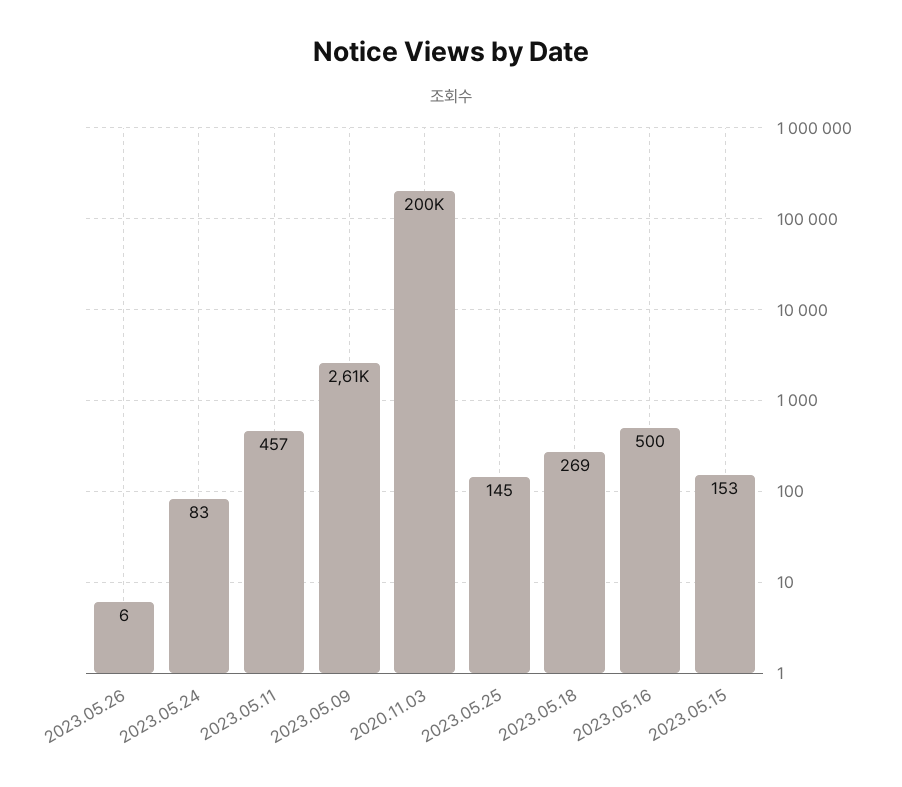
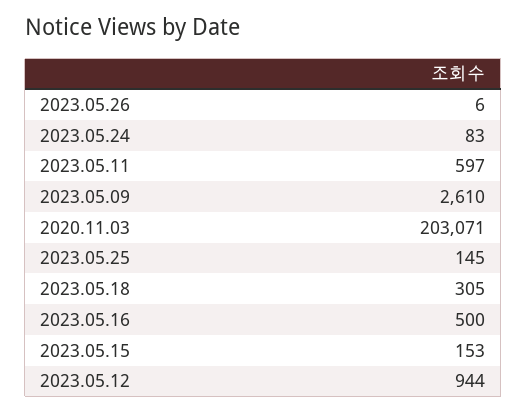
  {
    "2023.05.26": 6,
    "2023.05.24": 83,
-   "2023.05.11": 457,
+   "2023.05.11": 597,
    "2023.05.09": 2610,
-   "2020.11.03": 200000,
+   "2020.11.03": 203071,
    "2023.05.25": 145,
-   "2023.05.18": 269,
+   "2023.05.18": 305,
    "2023.05.16": 500,
-   "2023.05.15": 153
+   "2023.05.15": 153,
+   "2023.05.12": 944
  }

